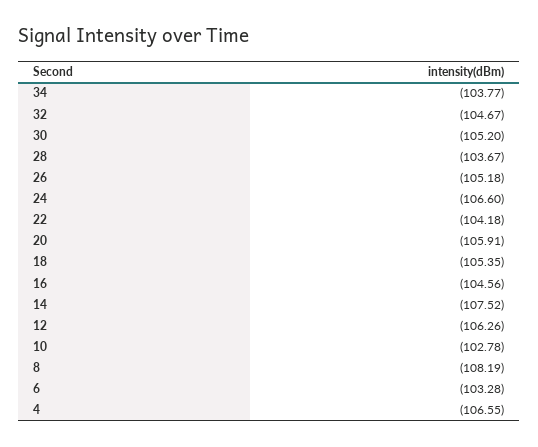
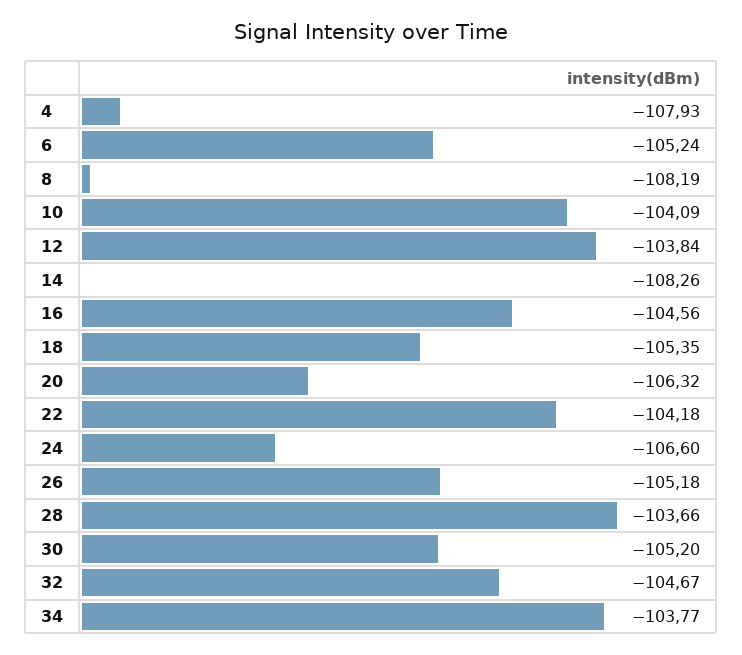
  {
    "34": -103.77,
    "32": -104.67,
    "30": -105.2,
-   "28": -103.67,
+   "28": -103.66,
    "26": -105.18,
    "24": -106.6,
    "22": -104.18,
-   "20": -105.91,
+   "20": -106.32,
    "18": -105.35,
    "16": -104.56,
-   "14": -107.52,
+   "14": -108.26,
-   "12": -106.26,
+   "12": -103.84,
-   "10": -102.78,
+   "10": -104.09,
    "8": -108.19,
-   "6": -103.28,
+   "6": -105.24,
-   "4": -106.55
+   "4": -107.93
  }

